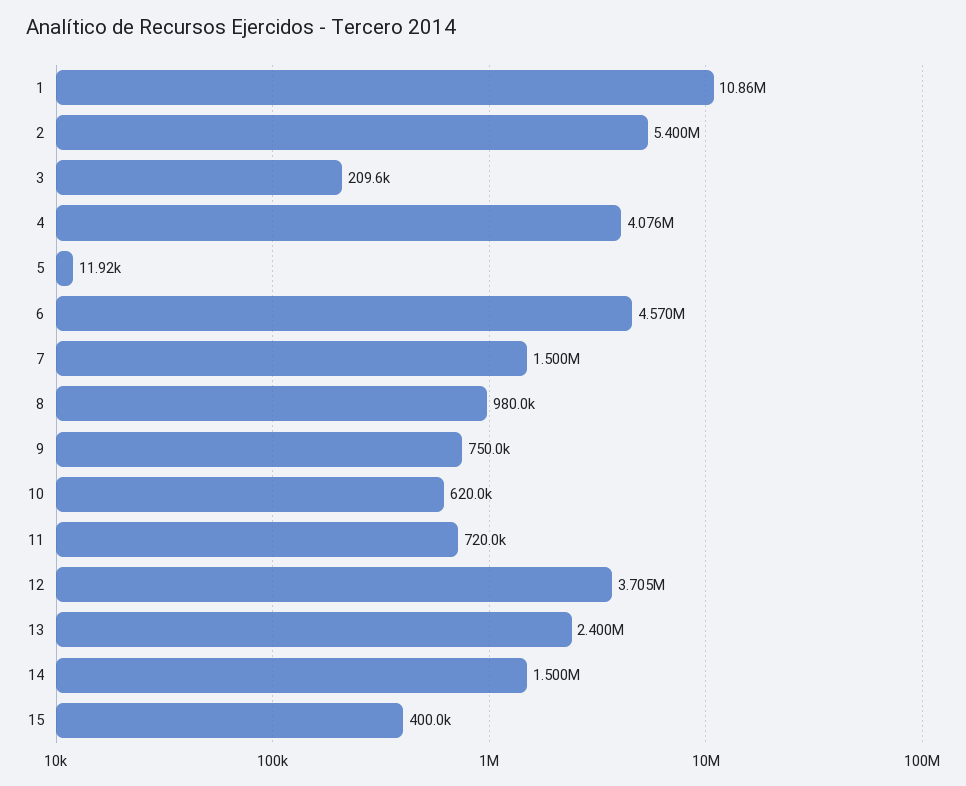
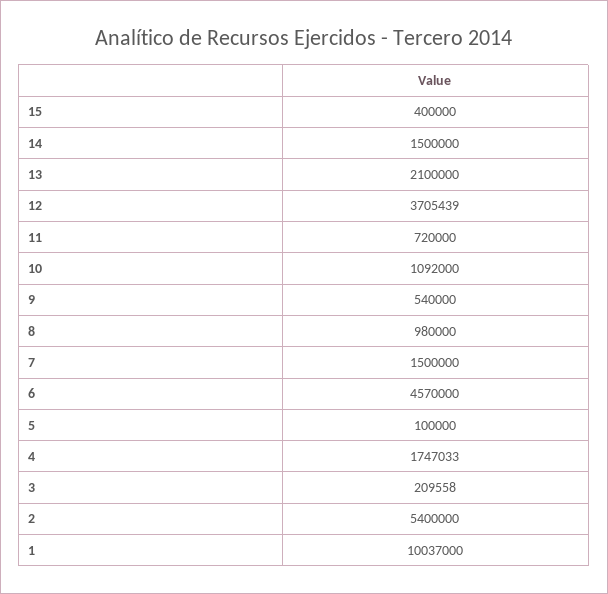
  {
-   "1": 10860000,
+   "1": 10037000,
    "2": 5400000,
    "3": 209558,
-   "4": 4076000,
+   "4": 1747033,
-   "5": 11920,
+   "5": 100000,
    "6": 4570000,
    "7": 1500000,
    "8": 980000,
-   "9": 750000,
+   "9": 540000,
-   "10": 620000,
+   "10": 1092000,
    "11": 720000,
    "12": 3705439,
-   "13": 2400000,
+   "13": 2100000,
    "14": 1500000,
    "15": 400000
  }

